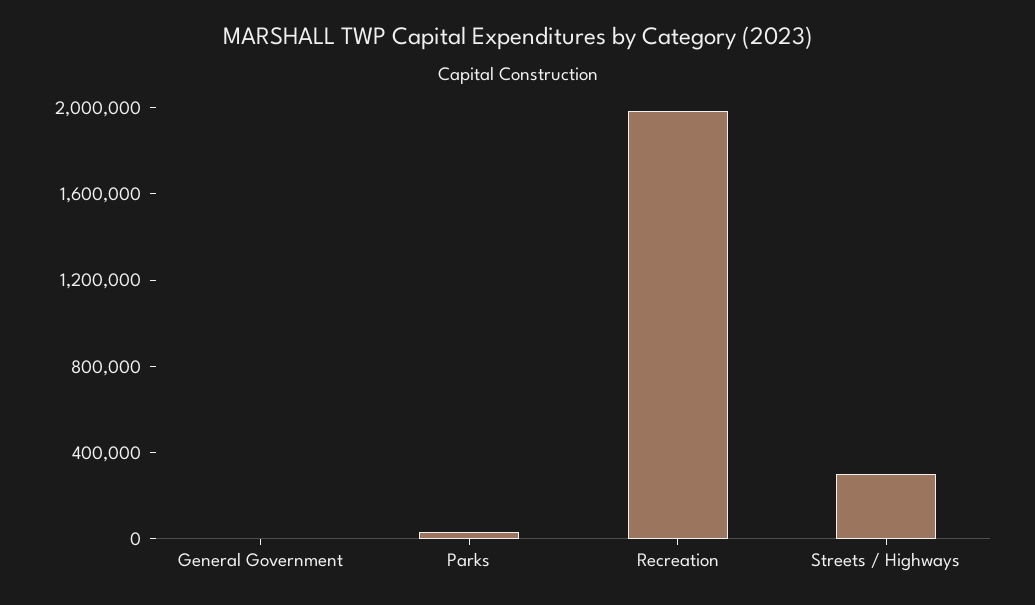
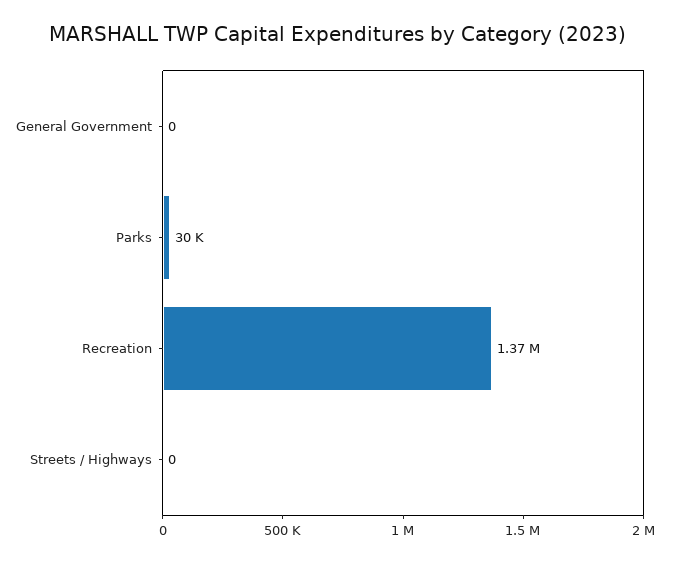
  {
    "General Government": 0,
    "Parks": 30000,
-   "Recreation": 2000000,
+   "Recreation": 1370000,
-   "Streets / Highways": 300000
+   "Streets / Highways": 0
  }

